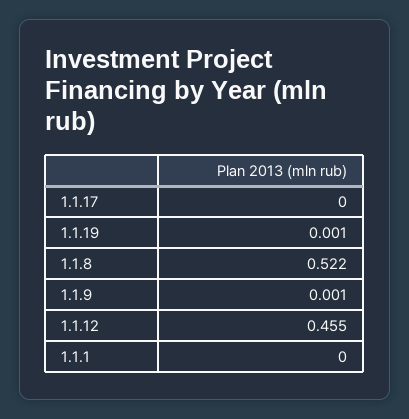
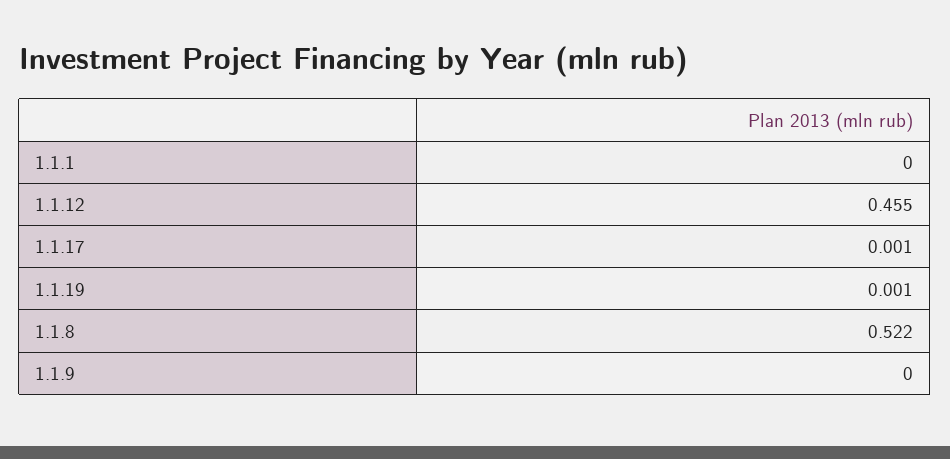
  {
-   "1.1.17": 0,
+   "1.1.17": 0.001,
    "1.1.19": 0.001,
    "1.1.8": 0.522,
-   "1.1.9": 0.001,
+   "1.1.9": 0,
    "1.1.12": 0.455,
    "1.1.1": 0
  }

